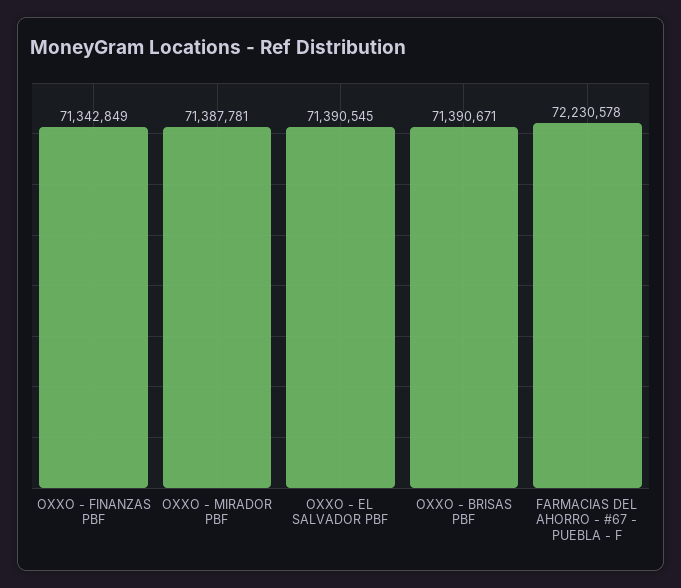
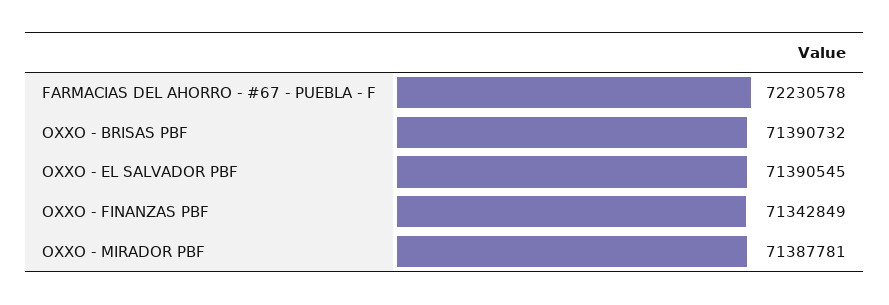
  {
    "OXXO - FINANZAS PBF": 71342849,
    "OXXO - MIRADOR PBF": 71387781,
    "OXXO - EL SALVADOR PBF": 71390545,
-   "OXXO - BRISAS PBF": 71390671,
+   "OXXO - BRISAS PBF": 71390732,
    "FARMACIAS DEL AHORRO - #67 - PUEBLA - F": 72230578
  }

